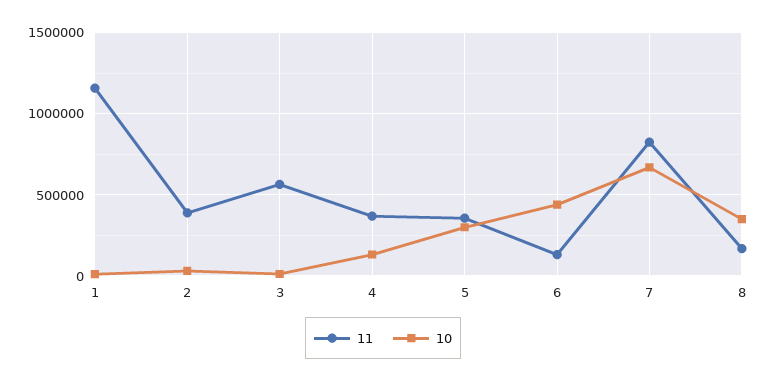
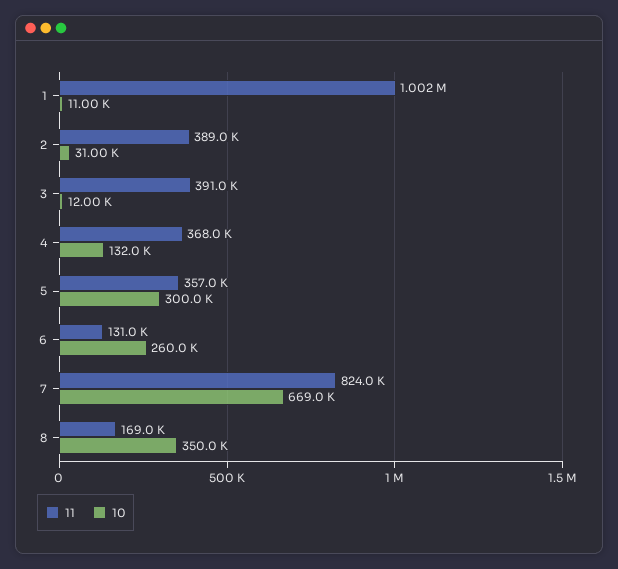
  {
    "11": {
-     "1": 1150000,
+     "1": 1002000,
      "2": 389000,
-     "3": 550000,
+     "3": 391000,
      "4": 368000,
      "5": 357000,
      "6": 131000,
      "7": 824000,
      "8": 169000
    },
    "10": {
      "1": 11000,
      "2": 31000,
      "3": 12000,
      "4": 132000,
      "5": 300000,
-     "6": 450000,
+     "6": 260000,
      "7": 669000,
      "8": 350000
    }
  }

